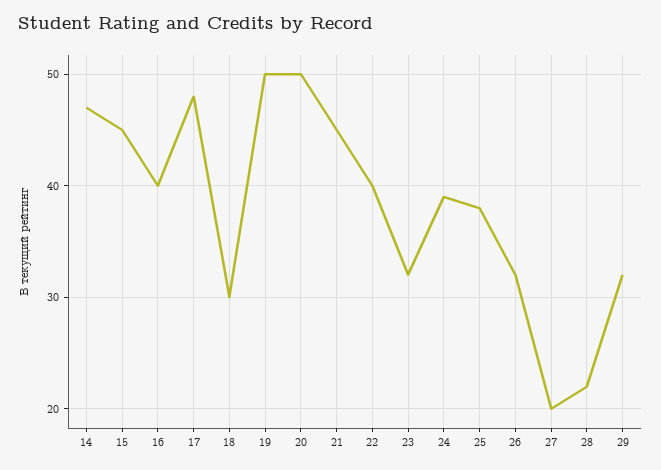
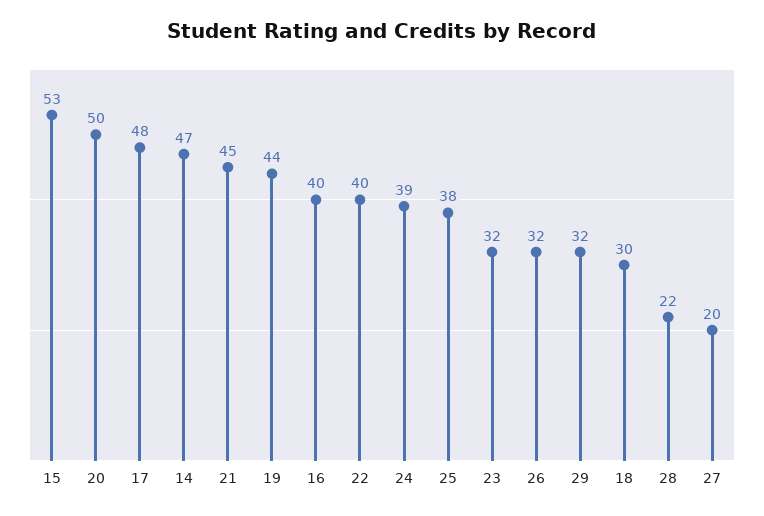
  {
    "14": 47,
-   "15": 45,
+   "15": 53,
    "16": 40,
    "17": 48,
    "18": 30,
-   "19": 50,
+   "19": 44,
    "20": 50,
    "21": 45,
    "22": 40,
    "23": 32,
    "24": 39,
    "25": 38,
    "26": 32,
    "27": 20,
    "28": 22,
    "29": 32
  }

